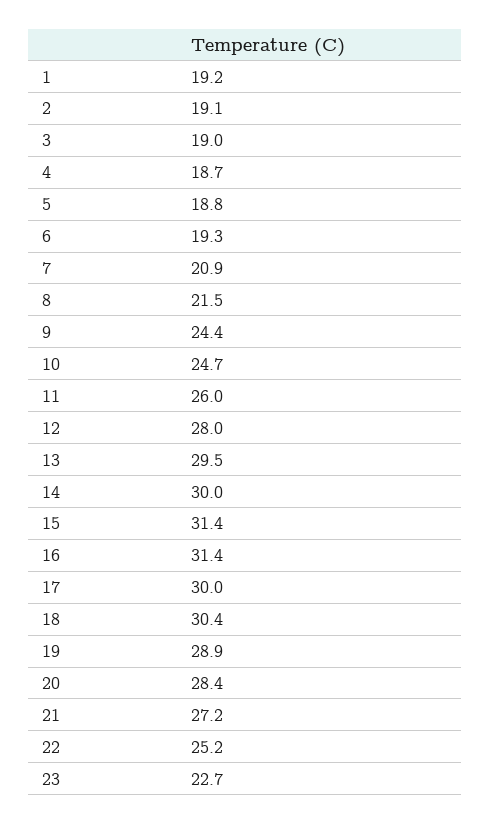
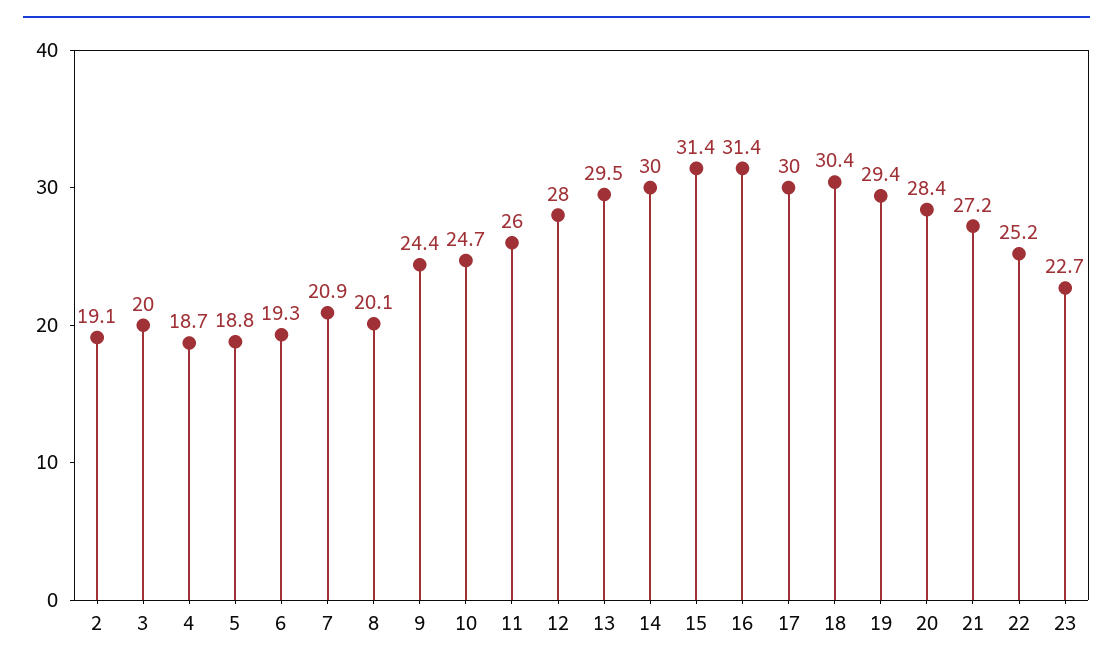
  {
-   "1": 19.2,
    "2": 19.1,
-   "3": 19,
+   "3": 20,
    "4": 18.7,
    "5": 18.8,
    "6": 19.3,
    "7": 20.9,
-   "8": 21.5,
+   "8": 20.1,
    "9": 24.4,
    "10": 24.7,
    "11": 26,
    "12": 28,
    "13": 29.5,
    "14": 30,
    "15": 31.4,
    "16": 31.4,
    "17": 30,
    "18": 30.4,
-   "19": 28.9,
+   "19": 29.4,
    "20": 28.4,
    "21": 27.2,
    "22": 25.2,
    "23": 22.7
  }

